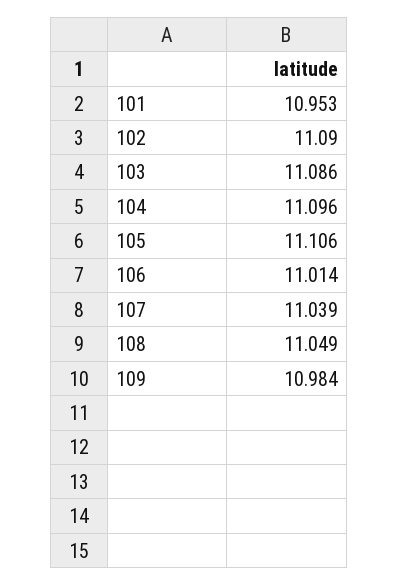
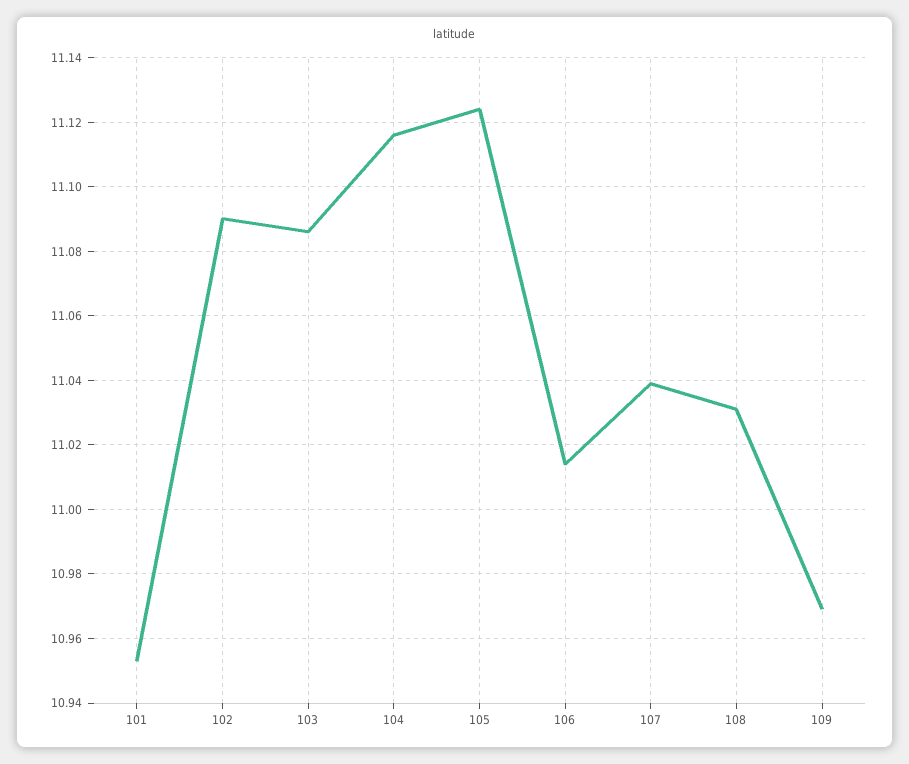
  {
    "101": 10.953,
    "102": 11.09,
    "103": 11.086,
-   "104": 11.096,
+   "104": 11.115,
-   "105": 11.106,
+   "105": 11.125,
    "106": 11.014,
    "107": 11.039,
-   "108": 11.049,
+   "108": 11.03,
-   "109": 10.984
+   "109": 10.97
  }

